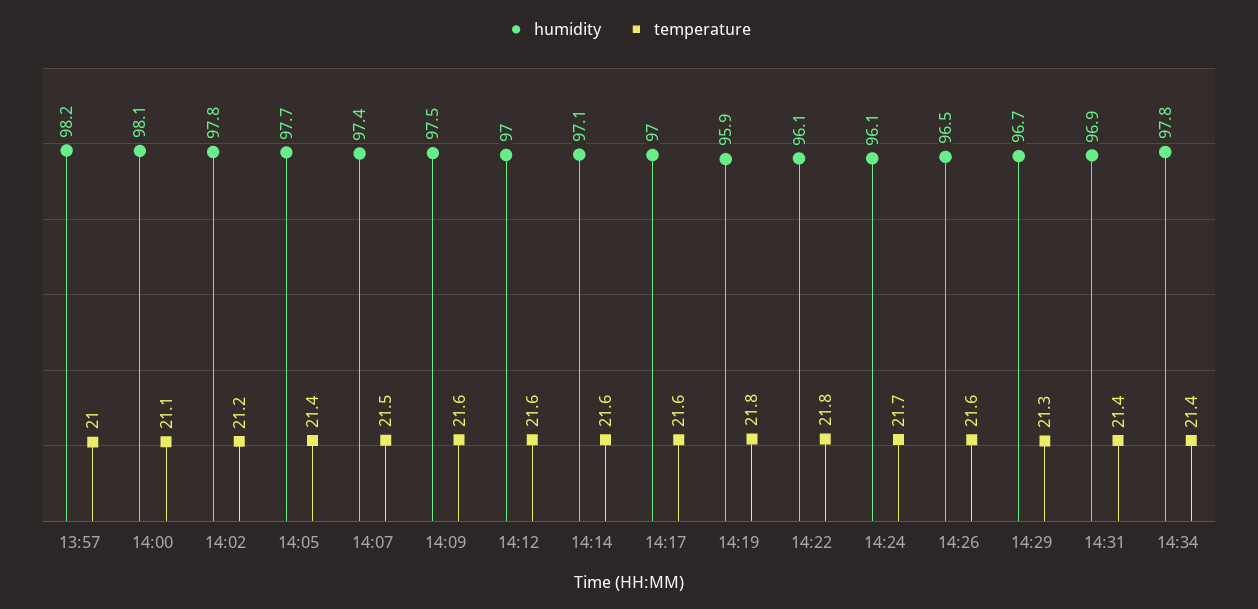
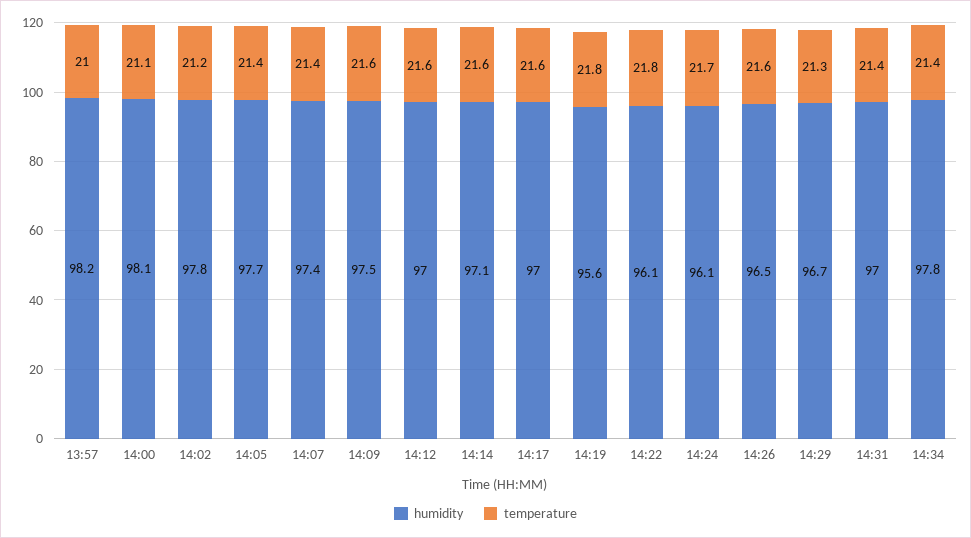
  {
    "humidity": {
      "13:57": 98.2,
      "14:00": 98.1,
      "14:02": 97.8,
      "14:05": 97.7,
      "14:07": 97.4,
      "14:09": 97.5,
      "14:12": 97,
      "14:14": 97.1,
      "14:17": 97,
-     "14:19": 95.9,
+     "14:19": 95.6,
      "14:22": 96.1,
      "14:24": 96.1,
      "14:26": 96.5,
      "14:29": 96.7,
-     "14:31": 96.9,
+     "14:31": 97,
      "14:34": 97.8
    },
    "temperature": {
      "13:57": 21,
      "14:00": 21.1,
      "14:02": 21.2,
      "14:05": 21.4,
-     "14:07": 21.5,
+     "14:07": 21.4,
      "14:09": 21.6,
      "14:12": 21.6,
      "14:14": 21.6,
      "14:17": 21.6,
      "14:19": 21.8,
      "14:22": 21.8,
      "14:24": 21.7,
      "14:26": 21.6,
      "14:29": 21.3,
      "14:31": 21.4,
      "14:34": 21.4
    }
  }

